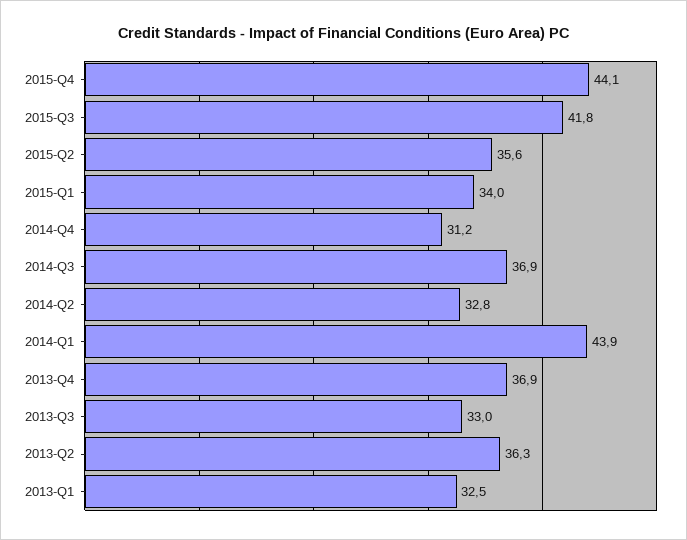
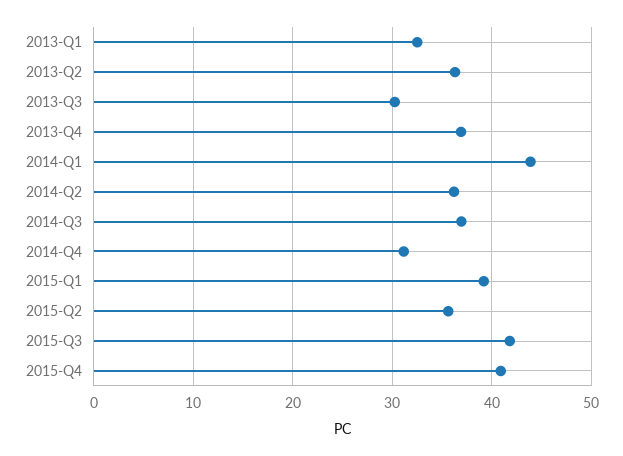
  {
-   "2015-Q4": 44.1,
+   "2015-Q4": 41,
    "2015-Q3": 41.8,
    "2015-Q2": 35.6,
-   "2015-Q1": 34,
+   "2015-Q1": 39,
    "2014-Q4": 31.2,
    "2014-Q3": 36.9,
-   "2014-Q2": 32.8,
+   "2014-Q2": 36,
    "2014-Q1": 43.9,
    "2013-Q4": 36.9,
-   "2013-Q3": 33,
+   "2013-Q3": 30,
    "2013-Q2": 36.3,
    "2013-Q1": 32.5
  }

